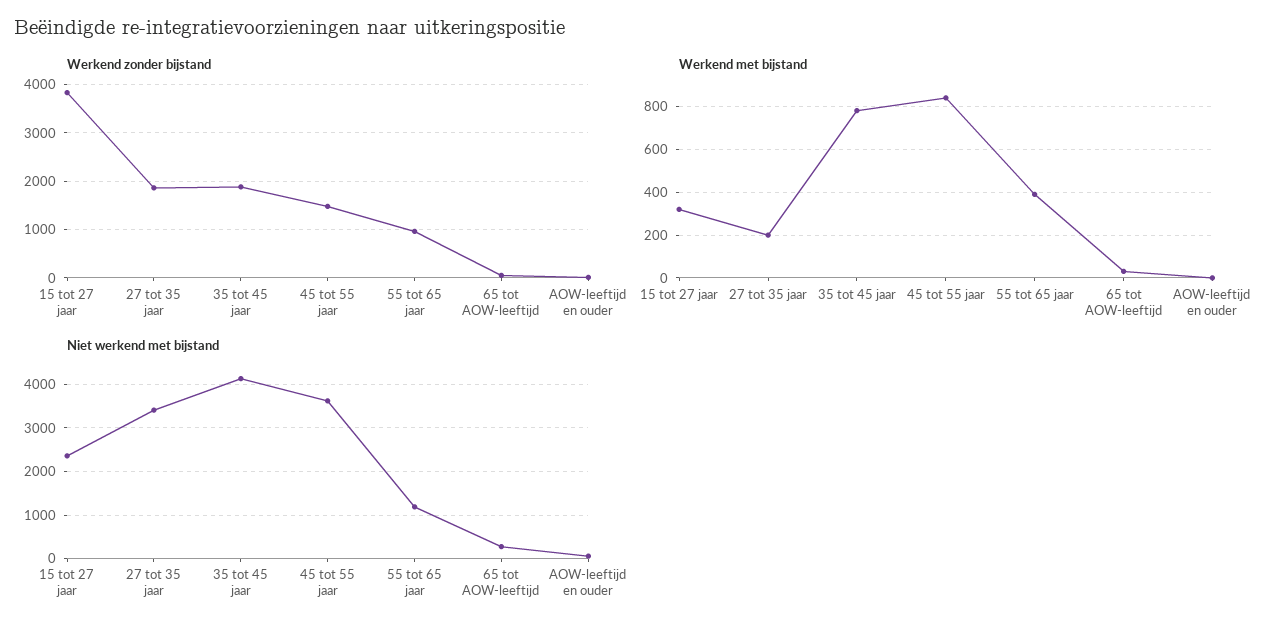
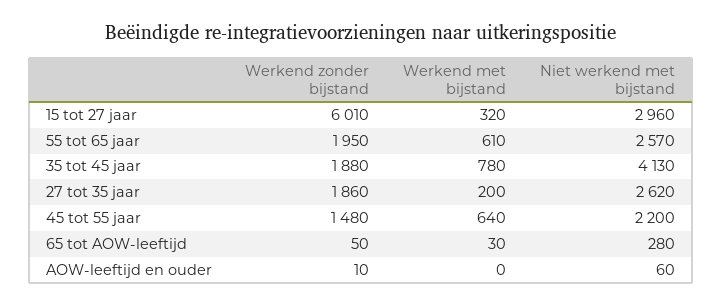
  {
    "Werkend zonder bijstand": {
-     "15 tot 27 jaar": 3800,
+     "15 tot 27 jaar": 6010,
      "27 tot 35 jaar": 1860,
      "35 tot 45 jaar": 1880,
      "45 tot 55 jaar": 1480,
-     "55 tot 65 jaar": 1000,
+     "55 tot 65 jaar": 1950,
      "65 tot AOW-leeftijd": 50,
      "AOW-leeftijd en ouder": 10
    },
    "Werkend met bijstand": {
      "15 tot 27 jaar": 320,
      "27 tot 35 jaar": 200,
      "35 tot 45 jaar": 780,
-     "45 tot 55 jaar": 850,
+     "45 tot 55 jaar": 640,
-     "55 tot 65 jaar": 400,
+     "55 tot 65 jaar": 610,
      "65 tot AOW-leeftijd": 30,
      "AOW-leeftijd en ouder": 0
    },
    "Niet werkend met bijstand": {
-     "15 tot 27 jaar": 2400,
+     "15 tot 27 jaar": 2960,
-     "27 tot 35 jaar": 3400,
+     "27 tot 35 jaar": 2620,
      "35 tot 45 jaar": 4130,
-     "45 tot 55 jaar": 3600,
+     "45 tot 55 jaar": 2200,
-     "55 tot 65 jaar": 1200,
+     "55 tot 65 jaar": 2570,
      "65 tot AOW-leeftijd": 280,
      "AOW-leeftijd en ouder": 60
    }
  }

